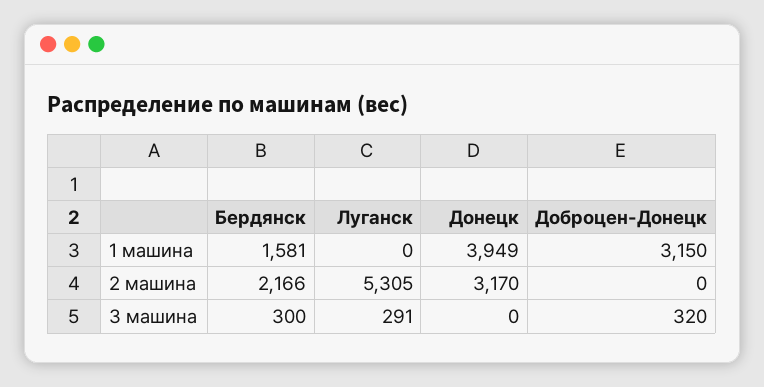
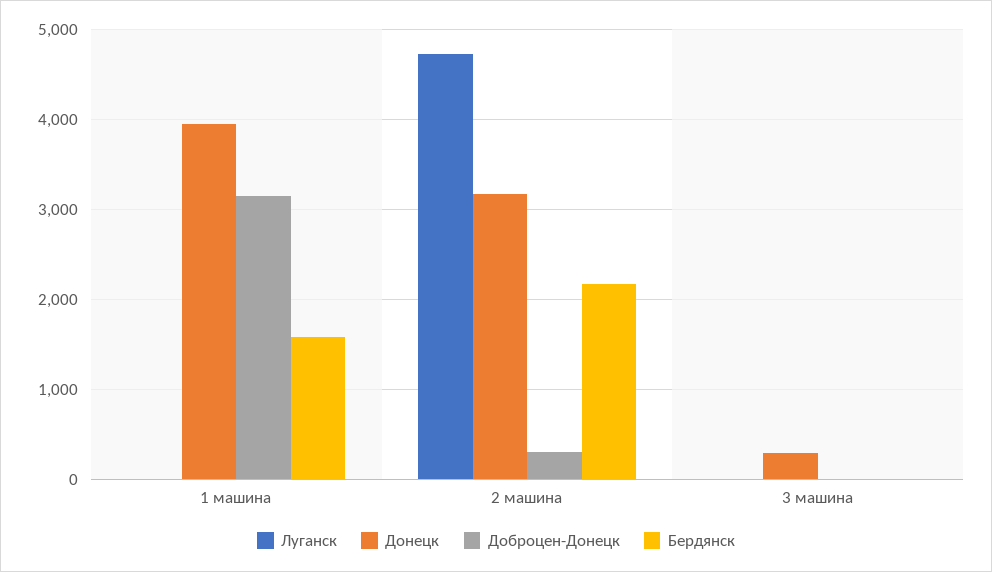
  {
    "Бердянск": {
      "1 машина": 1581,
      "2 машина": 2166,
-     "3 машина": 300
+     "3 машина": 0
    },
    "Луганск": {
      "1 машина": 0,
-     "2 машина": 5305,
+     "2 машина": 4700,
-     "3 машина": 291
+     "3 машина": 0
    },
    "Донецк": {
      "1 машина": 3949,
      "2 машина": 3170,
-     "3 машина": 0
+     "3 машина": 300
    },
    "Доброцен-Донецк": {
      "1 машина": 3150,
-     "2 машина": 0,
+     "2 машина": 300,
-     "3 машина": 320
+     "3 машина": 0
    }
  }

